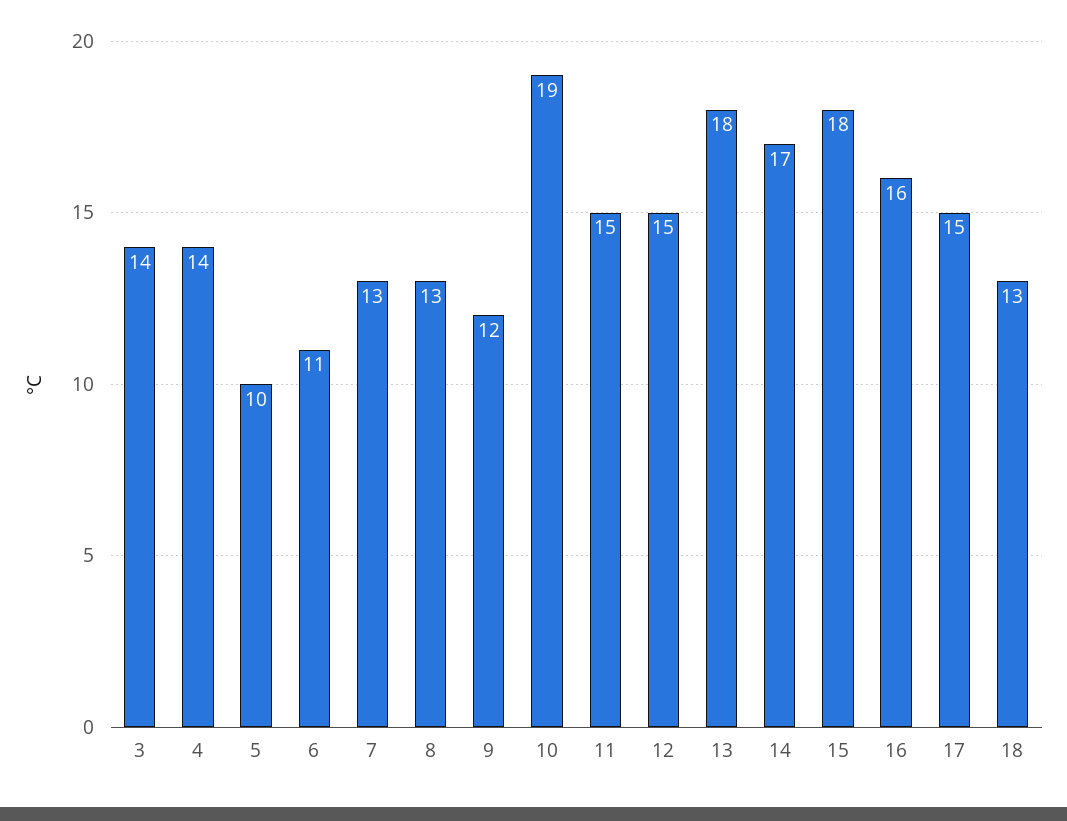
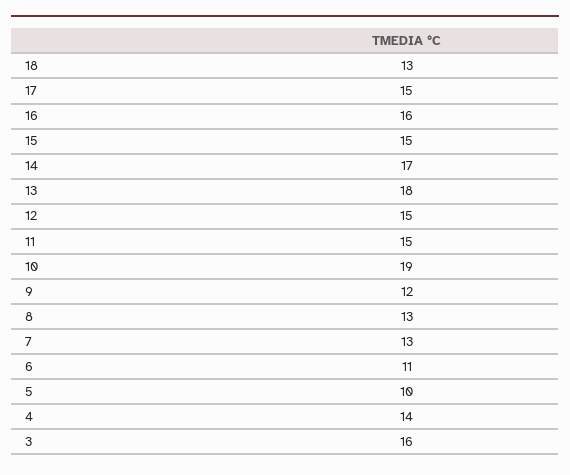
  {
-   "3": 14,
+   "3": 16,
    "4": 14,
    "5": 10,
    "6": 11,
    "7": 13,
    "8": 13,
    "9": 12,
    "10": 19,
    "11": 15,
    "12": 15,
    "13": 18,
    "14": 17,
-   "15": 18,
+   "15": 15,
    "16": 16,
    "17": 15,
    "18": 13
  }

